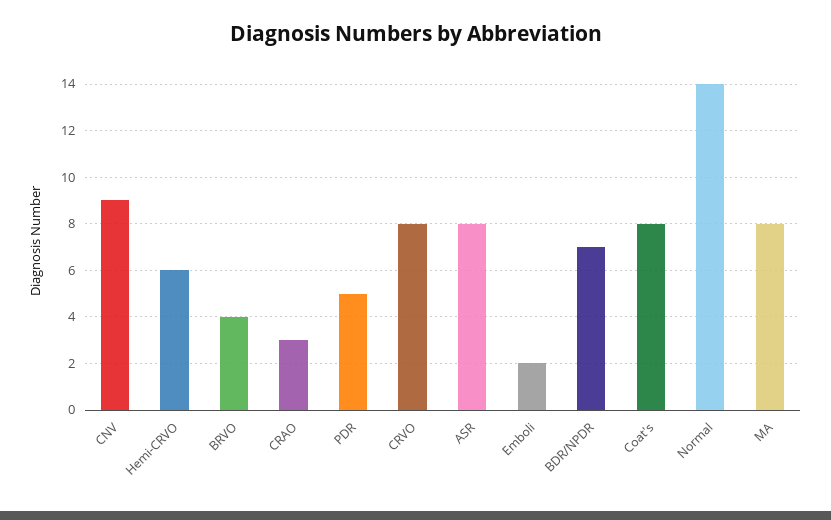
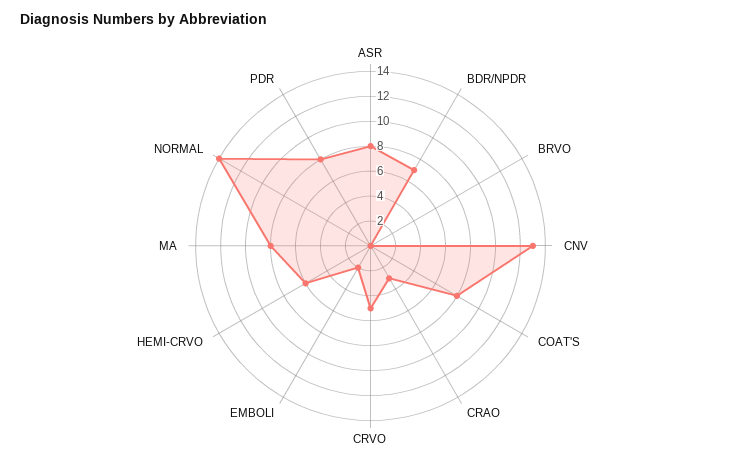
  {
-   "CNV": 9,
+   "CNV": 13,
    "Hemi-CRVO": 6,
-   "BRVO": 4,
+   "BRVO": 0,
    "CRAO": 3,
-   "PDR": 5,
+   "PDR": 8,
-   "CRVO": 8,
+   "CRVO": 5,
    "ASR": 8,
    "Emboli": 2,
    "BDR/NPDR": 7,
    "Coat's": 8,
    "Normal": 14,
    "MA": 8
  }

